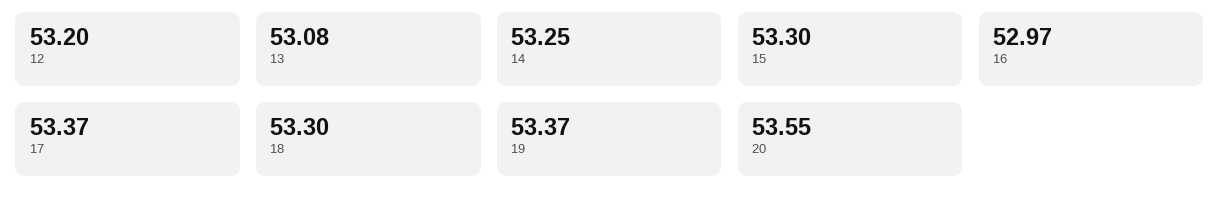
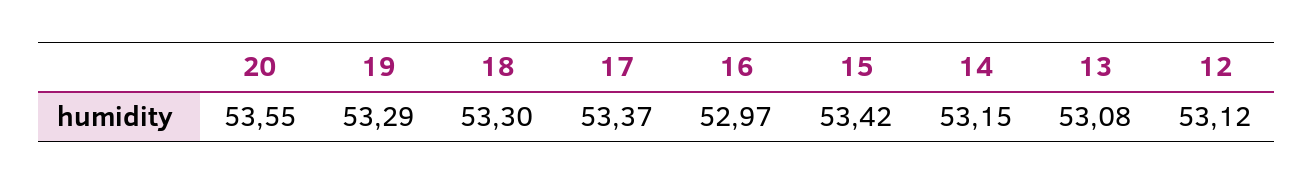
  {
-   "12": 53.2,
+   "12": 53.12,
    "13": 53.08,
-   "14": 53.25,
+   "14": 53.15,
-   "15": 53.3,
+   "15": 53.42,
    "16": 52.97,
    "17": 53.37,
    "18": 53.3,
-   "19": 53.37,
+   "19": 53.29,
    "20": 53.55
  }

